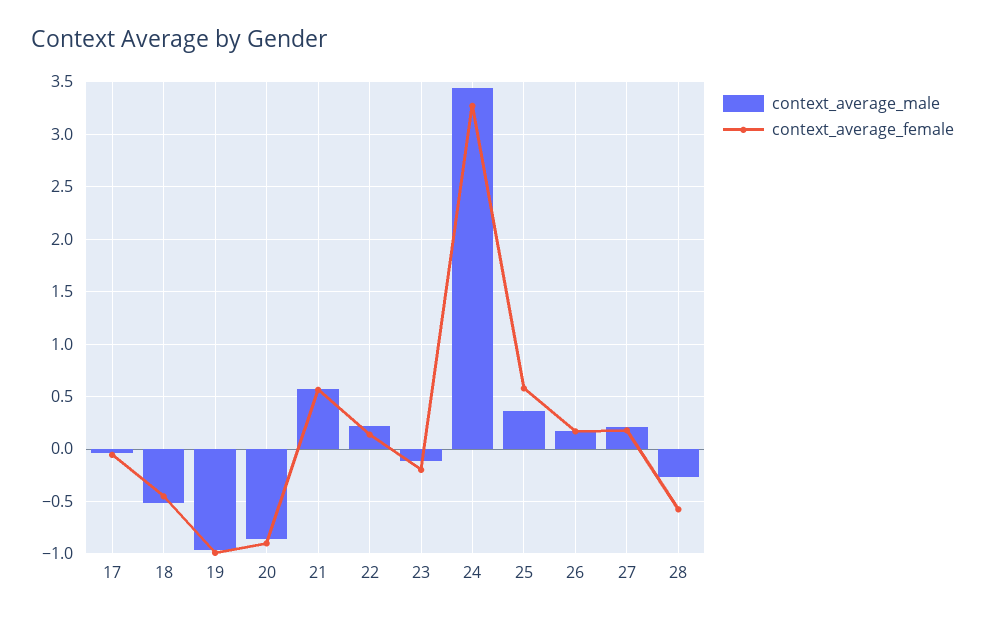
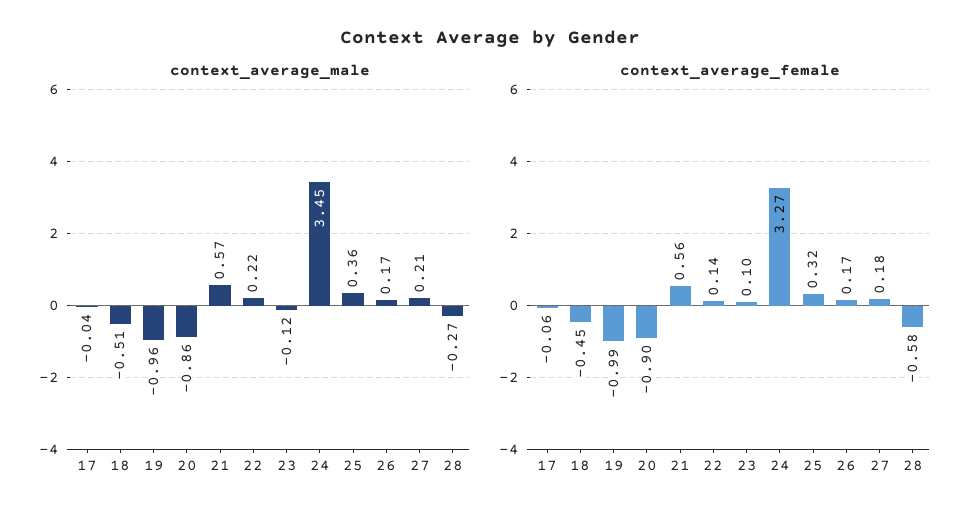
  {
    "context_average_male": {
      "17": -0.04,
      "18": -0.51,
      "19": -0.96,
      "20": -0.86,
      "21": 0.57,
      "22": 0.22,
      "23": -0.12,
      "24": 3.45,
      "25": 0.36,
      "26": 0.17,
      "27": 0.21,
      "28": -0.27
    },
    "context_average_female": {
      "17": -0.06,
      "18": -0.45,
      "19": -0.99,
      "20": -0.9,
      "21": 0.56,
      "22": 0.14,
-     "23": -0.2,
+     "23": 0.1,
      "24": 3.27,
-     "25": 0.6,
+     "25": 0.32,
      "26": 0.17,
      "27": 0.18,
      "28": -0.58
    }
  }

